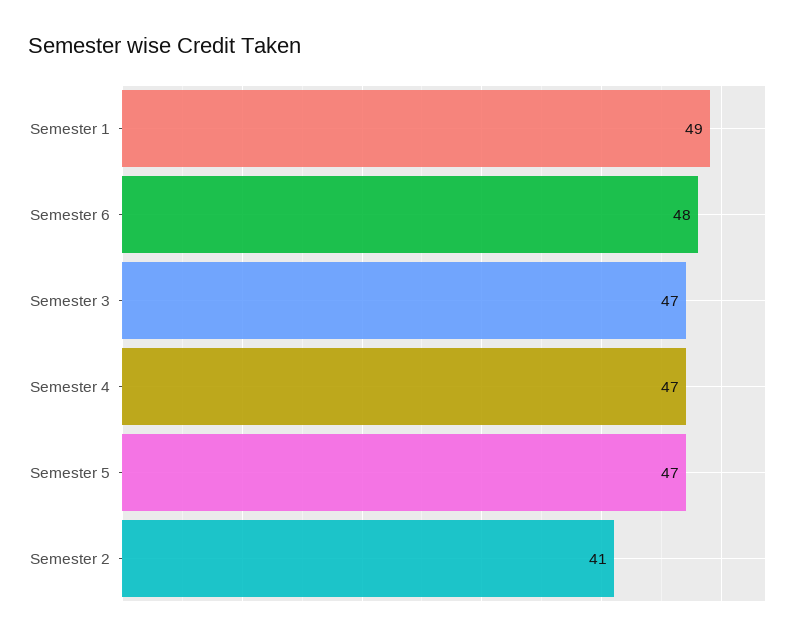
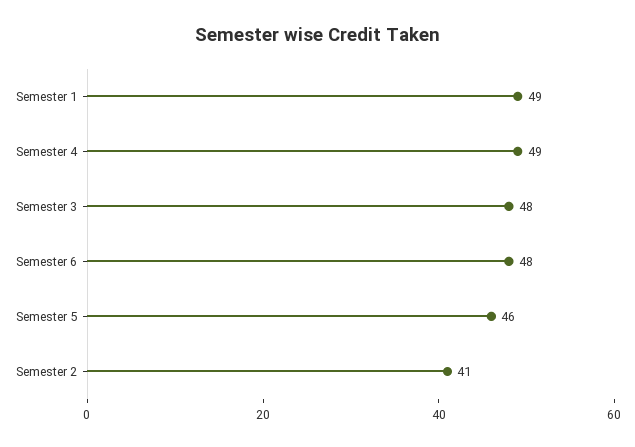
  {
    "Semester 1": 49,
    "Semester 6": 48,
-   "Semester 3": 47,
+   "Semester 3": 48,
-   "Semester 4": 47,
+   "Semester 4": 49,
-   "Semester 5": 47,
+   "Semester 5": 46,
    "Semester 2": 41
  }

